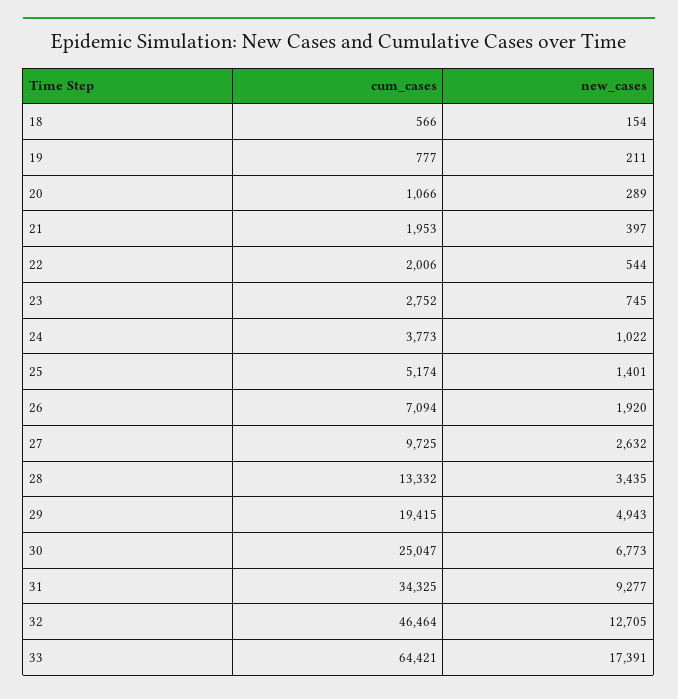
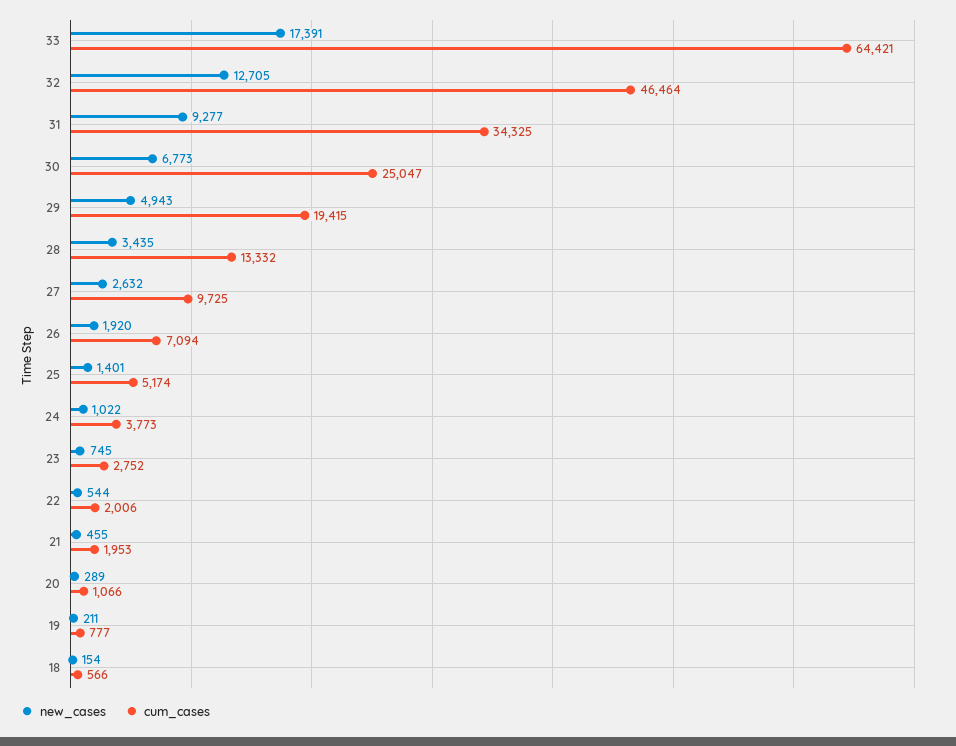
  {
    "cum_cases": {
      "18": 566,
      "19": 777,
      "20": 1066,
      "21": 1953,
      "22": 2006,
      "23": 2752,
      "24": 3773,
      "25": 5174,
      "26": 7094,
      "27": 9725,
      "28": 13332,
      "29": 19415,
      "30": 25047,
      "31": 34325,
      "32": 46464,
      "33": 64421
    },
    "new_cases": {
      "18": 154,
      "19": 211,
      "20": 289,
-     "21": 397,
+     "21": 455,
      "22": 544,
      "23": 745,
      "24": 1022,
      "25": 1401,
      "26": 1920,
      "27": 2632,
      "28": 3435,
      "29": 4943,
      "30": 6773,
      "31": 9277,
      "32": 12705,
      "33": 17391
    }
  }

